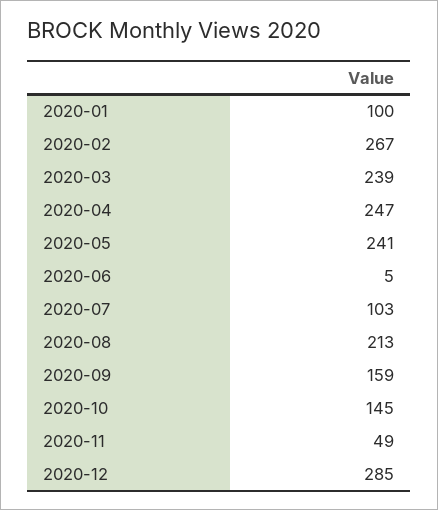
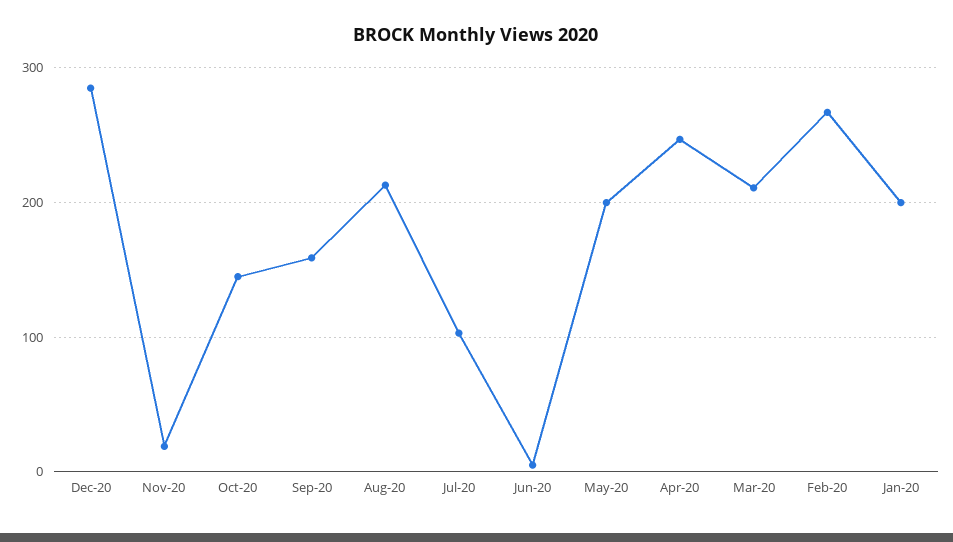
  {
-   "2020-01": 100,
+   "2020-01": 200,
    "2020-02": 267,
-   "2020-03": 239,
+   "2020-03": 210,
    "2020-04": 247,
-   "2020-05": 241,
+   "2020-05": 200,
    "2020-06": 5,
    "2020-07": 103,
    "2020-08": 213,
    "2020-09": 159,
    "2020-10": 145,
-   "2020-11": 49,
+   "2020-11": 20,
    "2020-12": 285
  }

